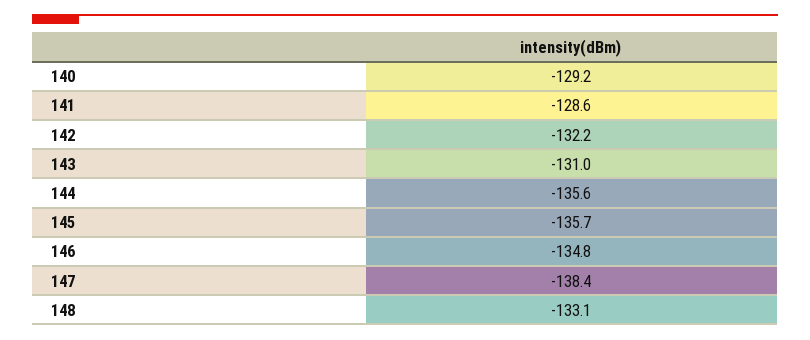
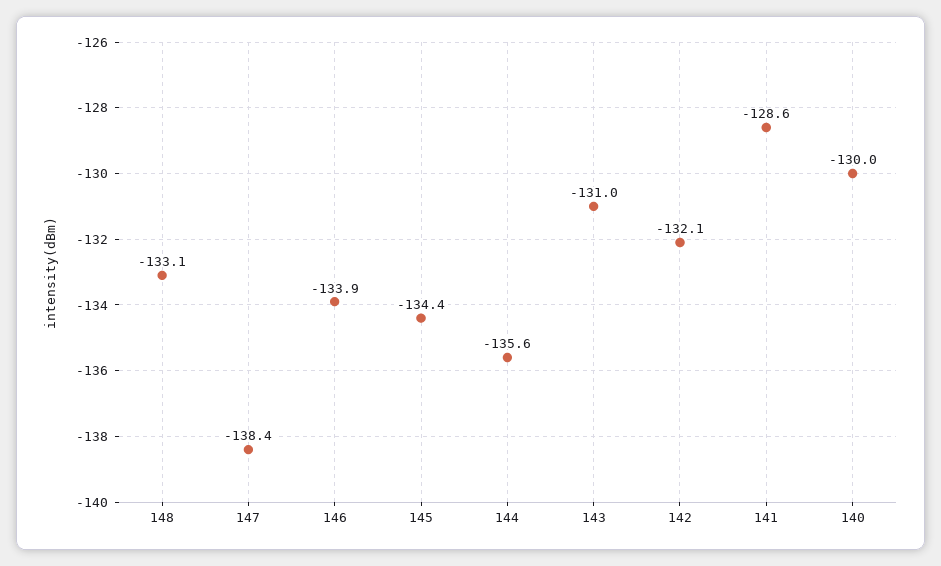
  {
-   "140": -129.2,
+   "140": -130,
    "141": -128.6,
-   "142": -132.2,
+   "142": -132.1,
    "143": -131,
    "144": -135.6,
-   "145": -135.7,
+   "145": -134.4,
-   "146": -134.8,
+   "146": -133.9,
    "147": -138.4,
    "148": -133.1
  }

